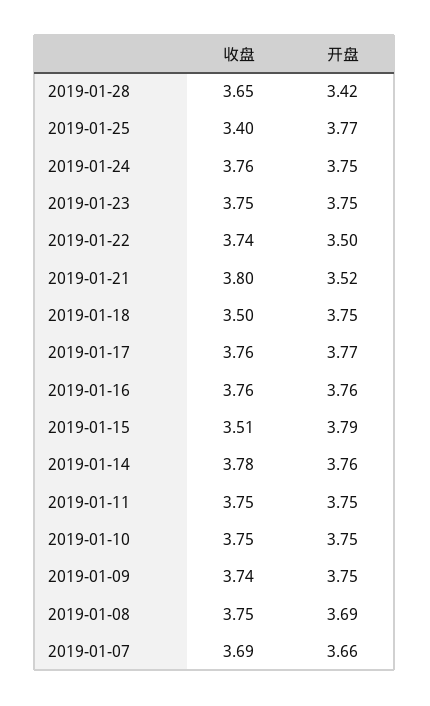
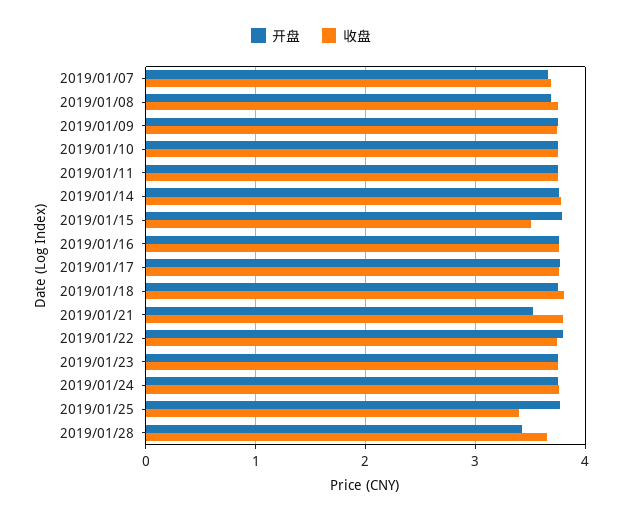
  {
    "收盘": {
      "2019-01-28": 3.65,
      "2019-01-25": 3.4,
      "2019-01-24": 3.76,
      "2019-01-23": 3.75,
      "2019-01-22": 3.74,
      "2019-01-21": 3.8,
-     "2019-01-18": 3.5,
+     "2019-01-18": 3.8,
      "2019-01-17": 3.76,
      "2019-01-16": 3.76,
      "2019-01-15": 3.51,
      "2019-01-14": 3.78,
      "2019-01-11": 3.75,
      "2019-01-10": 3.75,
      "2019-01-09": 3.74,
      "2019-01-08": 3.75,
      "2019-01-07": 3.69
    },
    "开盘": {
      "2019-01-28": 3.42,
      "2019-01-25": 3.77,
      "2019-01-24": 3.75,
      "2019-01-23": 3.75,
-     "2019-01-22": 3.5,
+     "2019-01-22": 3.8,
      "2019-01-21": 3.52,
      "2019-01-18": 3.75,
      "2019-01-17": 3.77,
      "2019-01-16": 3.76,
      "2019-01-15": 3.79,
      "2019-01-14": 3.76,
      "2019-01-11": 3.75,
      "2019-01-10": 3.75,
      "2019-01-09": 3.75,
      "2019-01-08": 3.69,
      "2019-01-07": 3.66
    }
  }

